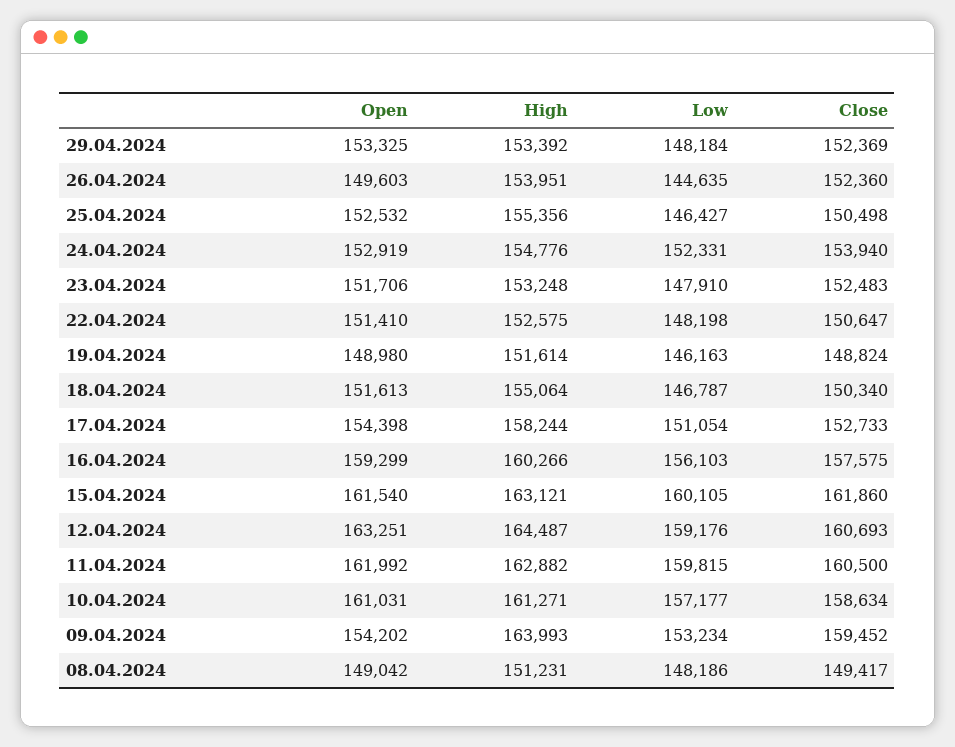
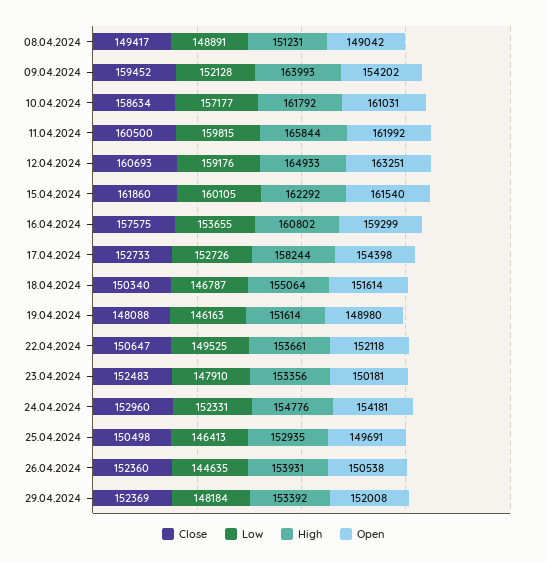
  {
    "Open": {
-     "29.04.2024": 153325,
+     "29.04.2024": 152008,
-     "26.04.2024": 149603,
+     "26.04.2024": 150538,
-     "25.04.2024": 152532,
+     "25.04.2024": 149691,
-     "24.04.2024": 152919,
+     "24.04.2024": 154181,
-     "23.04.2024": 151706,
+     "23.04.2024": 150181,
-     "22.04.2024": 151410,
+     "22.04.2024": 152118,
      "19.04.2024": 148980,
-     "18.04.2024": 151613,
+     "18.04.2024": 151614,
      "17.04.2024": 154398,
      "16.04.2024": 159299,
      "15.04.2024": 161540,
      "12.04.2024": 163251,
      "11.04.2024": 161992,
      "10.04.2024": 161031,
      "09.04.2024": 154202,
      "08.04.2024": 149042
    },
    "High": {
      "29.04.2024": 153392,
-     "26.04.2024": 153951,
+     "26.04.2024": 153931,
-     "25.04.2024": 155356,
+     "25.04.2024": 152935,
      "24.04.2024": 154776,
-     "23.04.2024": 153248,
+     "23.04.2024": 153356,
-     "22.04.2024": 152575,
+     "22.04.2024": 153661,
      "19.04.2024": 151614,
      "18.04.2024": 155064,
      "17.04.2024": 158244,
-     "16.04.2024": 160266,
+     "16.04.2024": 160802,
-     "15.04.2024": 163121,
+     "15.04.2024": 162292,
-     "12.04.2024": 164487,
+     "12.04.2024": 164933,
-     "11.04.2024": 162882,
+     "11.04.2024": 165844,
-     "10.04.2024": 161271,
+     "10.04.2024": 161792,
      "09.04.2024": 163993,
      "08.04.2024": 151231
    },
    "Low": {
      "29.04.2024": 148184,
      "26.04.2024": 144635,
-     "25.04.2024": 146427,
+     "25.04.2024": 146413,
      "24.04.2024": 152331,
      "23.04.2024": 147910,
-     "22.04.2024": 148198,
+     "22.04.2024": 149525,
      "19.04.2024": 146163,
      "18.04.2024": 146787,
-     "17.04.2024": 151054,
+     "17.04.2024": 152726,
-     "16.04.2024": 156103,
+     "16.04.2024": 153655,
      "15.04.2024": 160105,
      "12.04.2024": 159176,
      "11.04.2024": 159815,
      "10.04.2024": 157177,
-     "09.04.2024": 153234,
+     "09.04.2024": 152128,
-     "08.04.2024": 148186
+     "08.04.2024": 148891
    },
    "Close": {
      "29.04.2024": 152369,
      "26.04.2024": 152360,
      "25.04.2024": 150498,
-     "24.04.2024": 153940,
+     "24.04.2024": 152960,
      "23.04.2024": 152483,
      "22.04.2024": 150647,
-     "19.04.2024": 148824,
+     "19.04.2024": 148088,
      "18.04.2024": 150340,
      "17.04.2024": 152733,
      "16.04.2024": 157575,
      "15.04.2024": 161860,
      "12.04.2024": 160693,
      "11.04.2024": 160500,
      "10.04.2024": 158634,
      "09.04.2024": 159452,
      "08.04.2024": 149417
    }
  }

